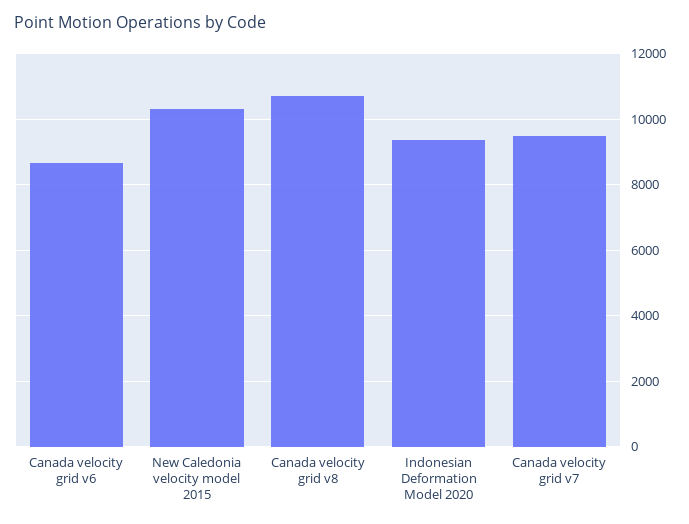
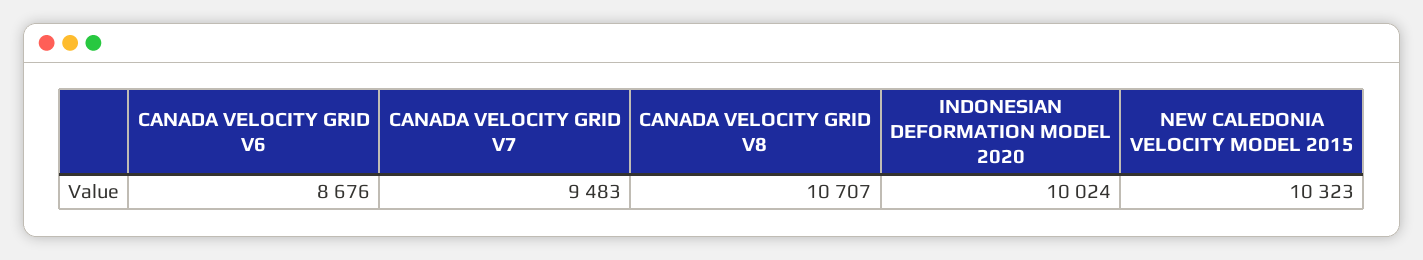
  {
    "Canada velocity grid v6": 8676,
    "New Caledonia velocity model 2015": 10323,
    "Canada velocity grid v8": 10707,
-   "Indonesian Deformation Model 2020": 9400,
+   "Indonesian Deformation Model 2020": 10024,
    "Canada velocity grid v7": 9483
  }

